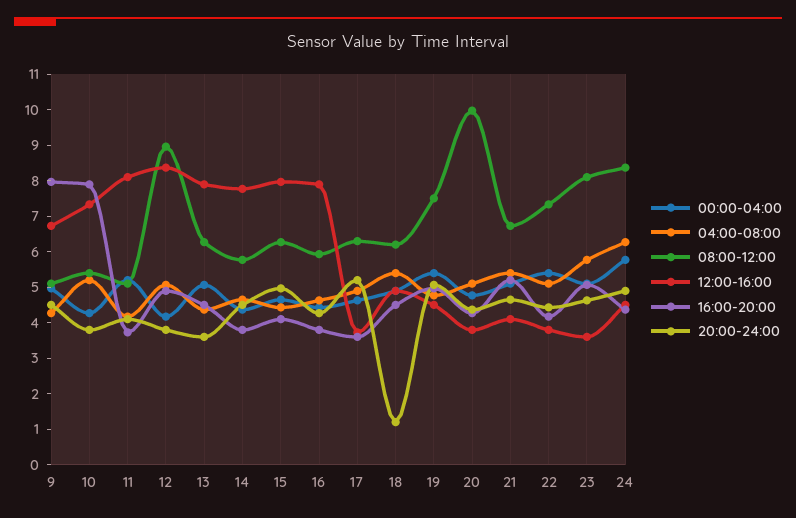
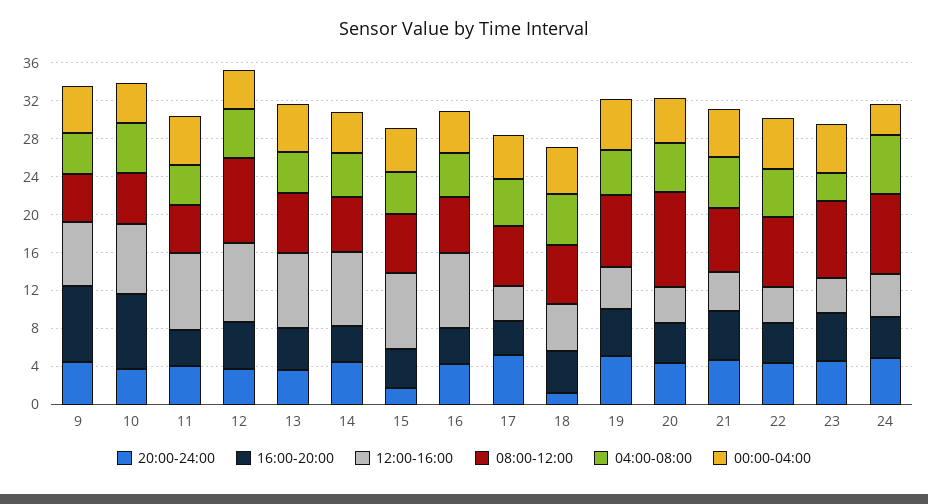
  {
    "00:00-04:00": {
      "9": 5,
      "10": 4.25,
      "11": 5.25,
      "12": 4.25,
      "13": 5,
      "14": 4.25,
      "15": 4.75,
      "16": 4.5,
      "17": 4.75,
      "18": 5,
      "19": 5.5,
      "20": 4.75,
      "21": 5,
      "22": 5.5,
      "23": 5,
-     "24": 5.75
+     "24": 3
    },
    "04:00-08:00": {
      "9": 4.25,
      "10": 5.25,
      "11": 4.25,
      "12": 5,
      "13": 4.25,
      "14": 4.75,
      "15": 4.5,
      "16": 4.75,
      "17": 5,
      "18": 5.5,
      "19": 4.75,
      "20": 5,
      "21": 5.5,
      "22": 5,
-     "23": 5.75,
+     "23": 3,
      "24": 6.25
    },
    "08:00-12:00": {
      "9": 5,
      "10": 5.5,
      "11": 5,
      "12": 9,
      "13": 6.25,
      "14": 5.75,
      "15": 6.25,
      "16": 6,
      "17": 6.25,
      "18": 6.25,
      "19": 7.5,
      "20": 10,
      "21": 6.75,
      "22": 7.25,
      "23": 8,
      "24": 8.25
    },
    "12:00-16:00": {
      "9": 6.75,
      "10": 7.25,
      "11": 8,
      "12": 8.25,
      "13": 8,
      "14": 7.75,
      "15": 8,
      "16": 8,
      "17": 3.75,
      "18": 5,
      "19": 4.5,
      "20": 3.75,
      "21": 4,
      "22": 3.75,
      "23": 3.5,
      "24": 4.5
    },
    "16:00-20:00": {
      "9": 8,
      "10": 8,
      "11": 3.75,
      "12": 5,
      "13": 4.5,
      "14": 3.75,
      "15": 4,
      "16": 3.75,
      "17": 3.5,
      "18": 4.5,
      "19": 5,
      "20": 4.25,
      "21": 5.25,
      "22": 4.25,
      "23": 5,
      "24": 4.25
    },
    "20:00-24:00": {
      "9": 4.5,
      "10": 3.75,
      "11": 4,
      "12": 3.75,
      "13": 3.5,
      "14": 4.5,
-     "15": 5,
+     "15": 2,
      "16": 4.25,
      "17": 5.25,
      "18": 1.25,
      "19": 5,
      "20": 4.25,
      "21": 4.75,
      "22": 4.5,
      "23": 4.75,
      "24": 5
    }
  }

